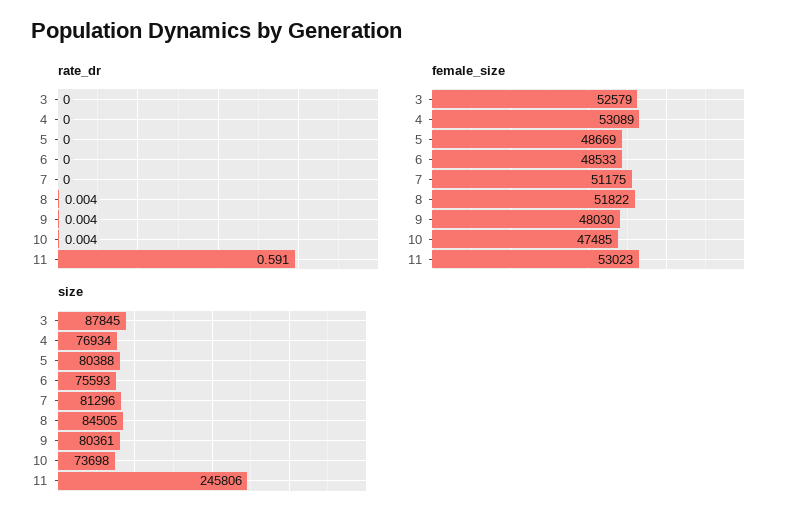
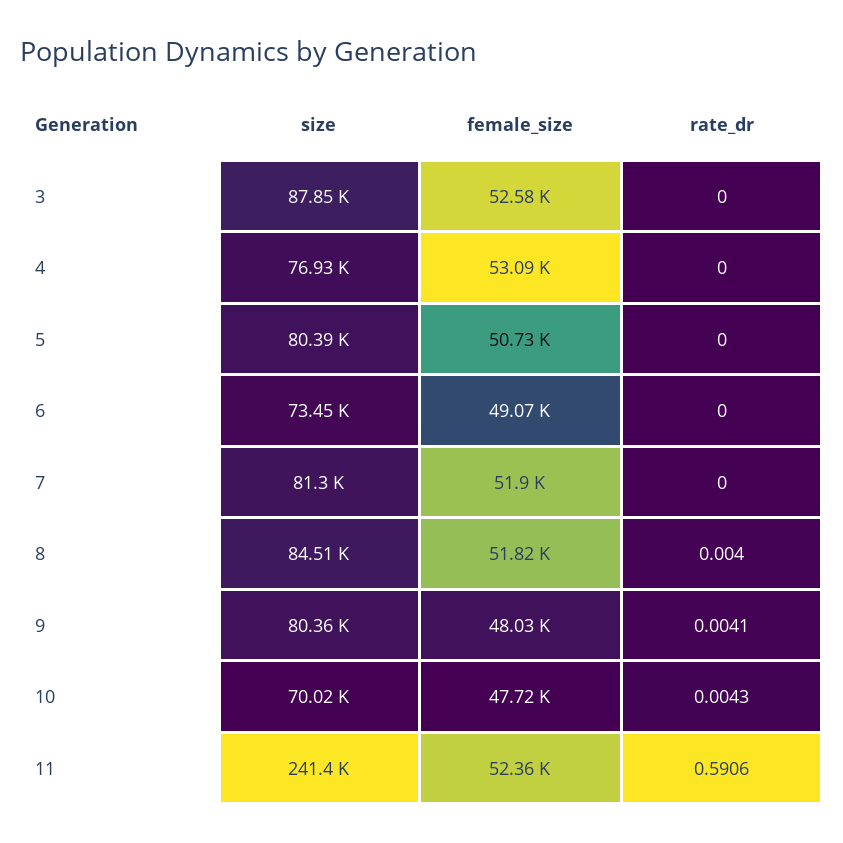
  {
    "rate_dr": {
      "3": 0,
      "4": 0,
      "5": 0,
      "6": 0,
      "7": 0,
      "8": 0.004,
      "9": 0.0041,
      "10": 0.0043,
      "11": 0.5906
    },
    "female_size": {
      "3": 52579,
      "4": 53089,
-     "5": 48669,
+     "5": 50730,
-     "6": 48533,
+     "6": 49070,
-     "7": 51175,
+     "7": 51900,
      "8": 51822,
      "9": 48030,
-     "10": 47485,
+     "10": 47720,
-     "11": 53023
+     "11": 52360
    },
    "size": {
      "3": 87845,
      "4": 76934,
      "5": 80388,
-     "6": 75593,
+     "6": 73450,
      "7": 81296,
      "8": 84505,
      "9": 80361,
-     "10": 73698,
+     "10": 70020,
-     "11": 245806
+     "11": 241400
    }
  }

